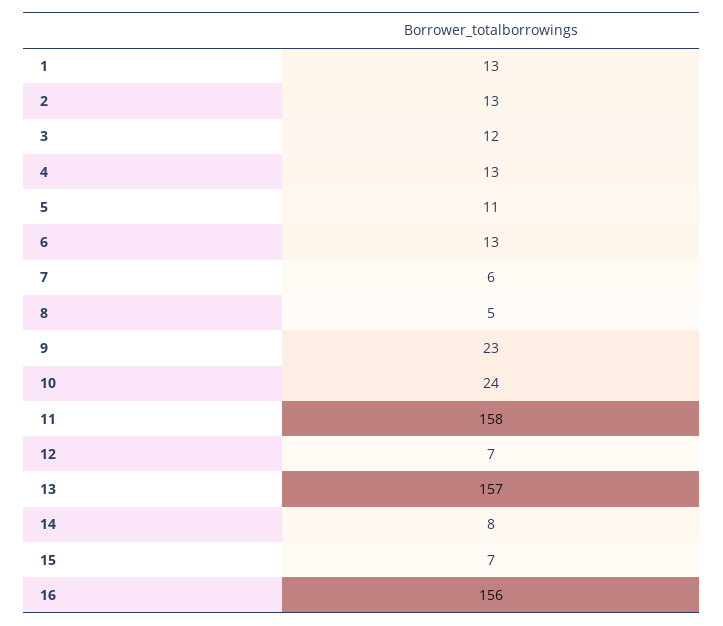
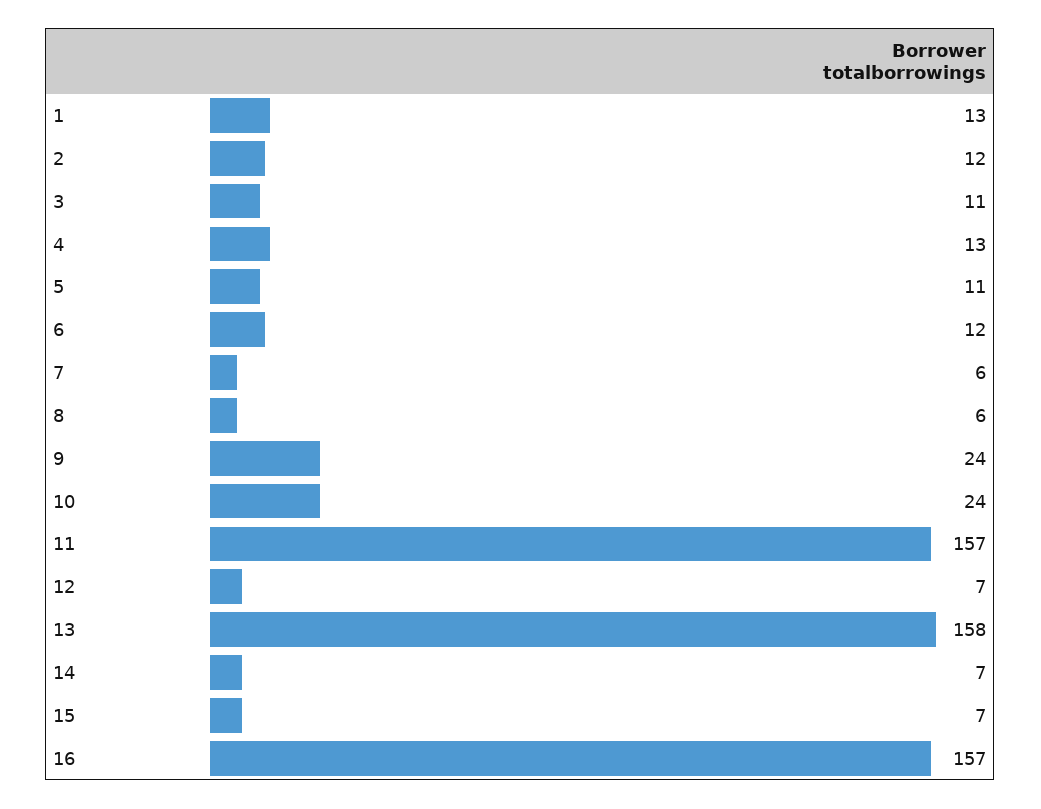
  {
    "1": 13,
-   "2": 13,
+   "2": 12,
-   "3": 12,
+   "3": 11,
    "4": 13,
    "5": 11,
-   "6": 13,
+   "6": 12,
    "7": 6,
-   "8": 5,
+   "8": 6,
-   "9": 23,
+   "9": 24,
    "10": 24,
-   "11": 158,
+   "11": 157,
    "12": 7,
-   "13": 157,
+   "13": 158,
-   "14": 8,
+   "14": 7,
    "15": 7,
-   "16": 156
+   "16": 157
  }

